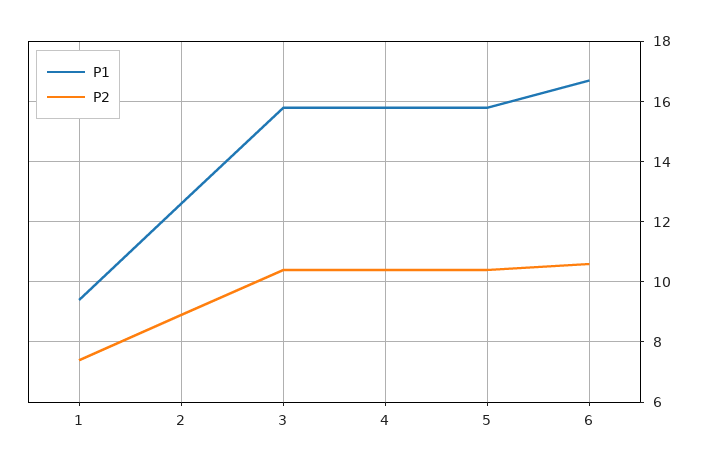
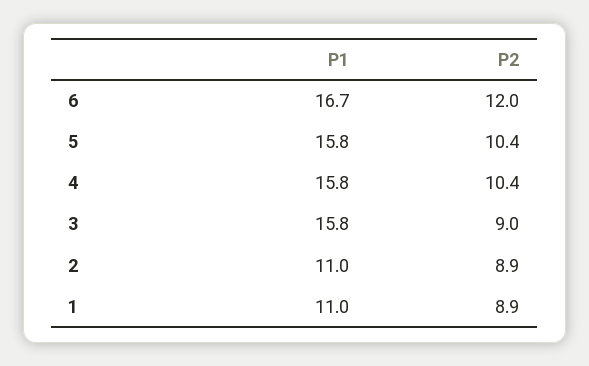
  {
    "P1": {
-     "1": 9.5,
+     "1": 11,
-     "2": 12.5,
+     "2": 11,
      "3": 15.8,
      "4": 15.8,
      "5": 15.8,
      "6": 16.7
    },
    "P2": {
-     "1": 7.5,
+     "1": 8.9,
      "2": 8.9,
-     "3": 10.5,
+     "3": 9,
      "4": 10.4,
      "5": 10.4,
-     "6": 10.5
+     "6": 12
    }
  }

